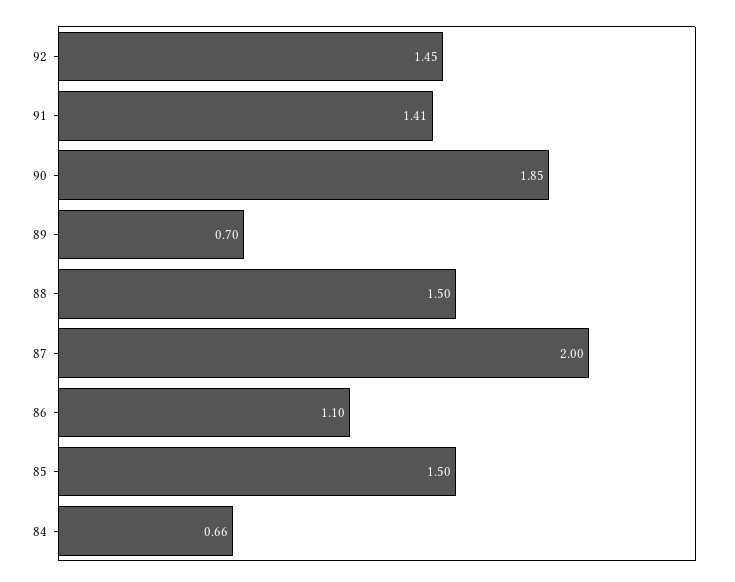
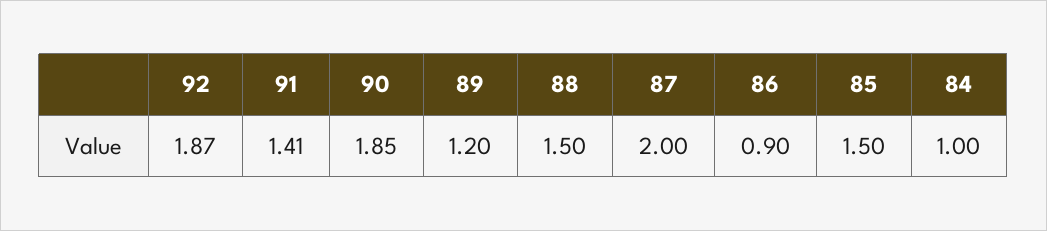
  {
-   "92": 1.45,
+   "92": 1.87,
    "91": 1.41,
    "90": 1.85,
-   "89": 0.7,
+   "89": 1.2,
    "88": 1.5,
    "87": 2,
-   "86": 1.1,
+   "86": 0.9,
    "85": 1.5,
-   "84": 0.66
+   "84": 1
  }

